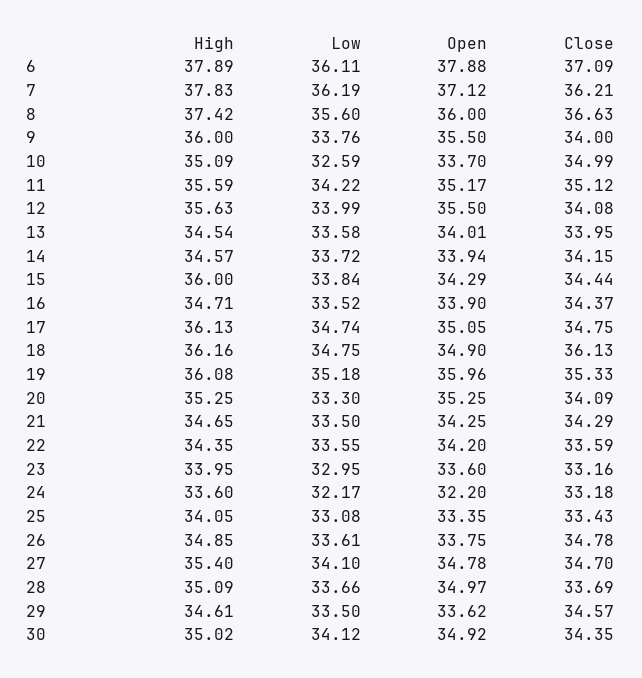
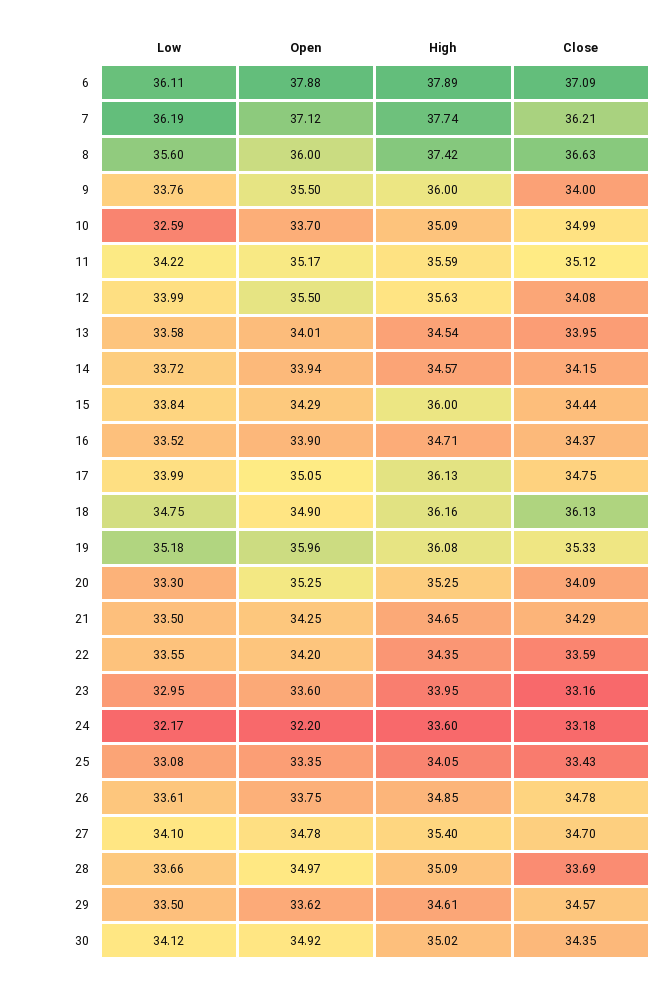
  {
    "High": {
      "6": 37.89,
-     "7": 37.83,
+     "7": 37.74,
      "8": 37.42,
      "9": 36,
      "10": 35.09,
      "11": 35.59,
      "12": 35.63,
      "13": 34.54,
      "14": 34.57,
      "15": 36,
      "16": 34.71,
      "17": 36.13,
      "18": 36.16,
      "19": 36.08,
      "20": 35.25,
      "21": 34.65,
      "22": 34.35,
      "23": 33.95,
      "24": 33.6,
      "25": 34.05,
      "26": 34.85,
      "27": 35.4,
      "28": 35.09,
      "29": 34.61,
      "30": 35.02
    },
    "Low": {
      "6": 36.11,
      "7": 36.19,
      "8": 35.6,
      "9": 33.76,
      "10": 32.59,
      "11": 34.22,
      "12": 33.99,
      "13": 33.58,
      "14": 33.72,
      "15": 33.84,
      "16": 33.52,
-     "17": 34.74,
+     "17": 33.99,
      "18": 34.75,
      "19": 35.18,
      "20": 33.3,
      "21": 33.5,
      "22": 33.55,
      "23": 32.95,
      "24": 32.17,
      "25": 33.08,
      "26": 33.61,
      "27": 34.1,
      "28": 33.66,
      "29": 33.5,
      "30": 34.12
    },
    "Open": {
      "6": 37.88,
      "7": 37.12,
      "8": 36,
      "9": 35.5,
      "10": 33.7,
      "11": 35.17,
      "12": 35.5,
      "13": 34.01,
      "14": 33.94,
      "15": 34.29,
      "16": 33.9,
      "17": 35.05,
      "18": 34.9,
      "19": 35.96,
      "20": 35.25,
      "21": 34.25,
      "22": 34.2,
      "23": 33.6,
      "24": 32.2,
      "25": 33.35,
      "26": 33.75,
      "27": 34.78,
      "28": 34.97,
      "29": 33.62,
      "30": 34.92
    },
    "Close": {
      "6": 37.09,
      "7": 36.21,
      "8": 36.63,
      "9": 34,
      "10": 34.99,
      "11": 35.12,
      "12": 34.08,
      "13": 33.95,
      "14": 34.15,
      "15": 34.44,
      "16": 34.37,
      "17": 34.75,
      "18": 36.13,
      "19": 35.33,
      "20": 34.09,
      "21": 34.29,
      "22": 33.59,
      "23": 33.16,
      "24": 33.18,
      "25": 33.43,
      "26": 34.78,
      "27": 34.7,
      "28": 33.69,
      "29": 34.57,
      "30": 34.35
    }
  }

